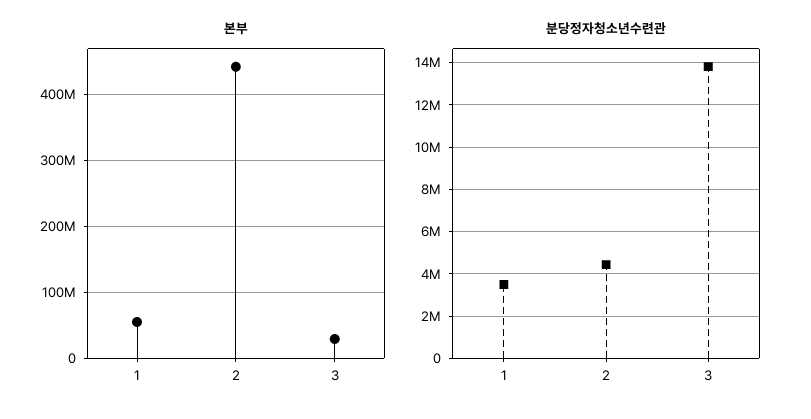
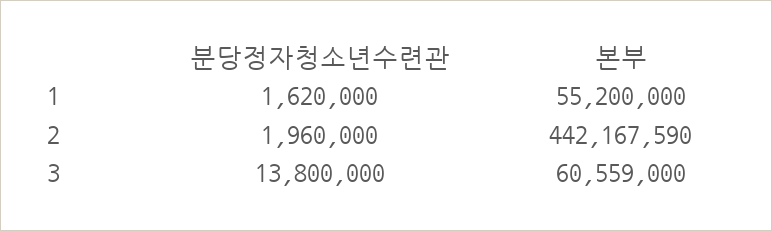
  {
    "본부": {
      "1": 55200000,
      "2": 442167590,
-     "3": 30000000
+     "3": 60559000
    },
    "분당정자청소년수련관": {
-     "1": 3500000,
+     "1": 1620000,
-     "2": 4500000,
+     "2": 1960000,
      "3": 13800000
    }
  }

